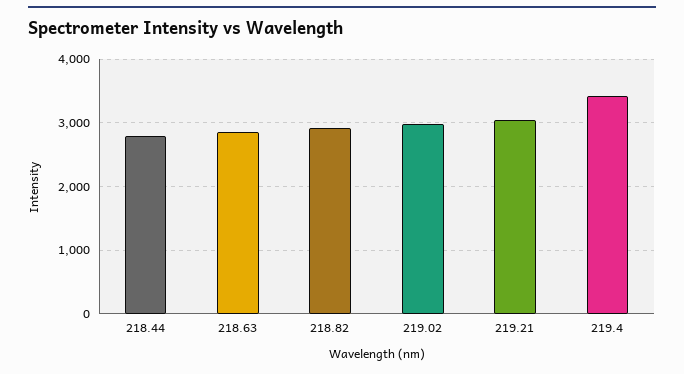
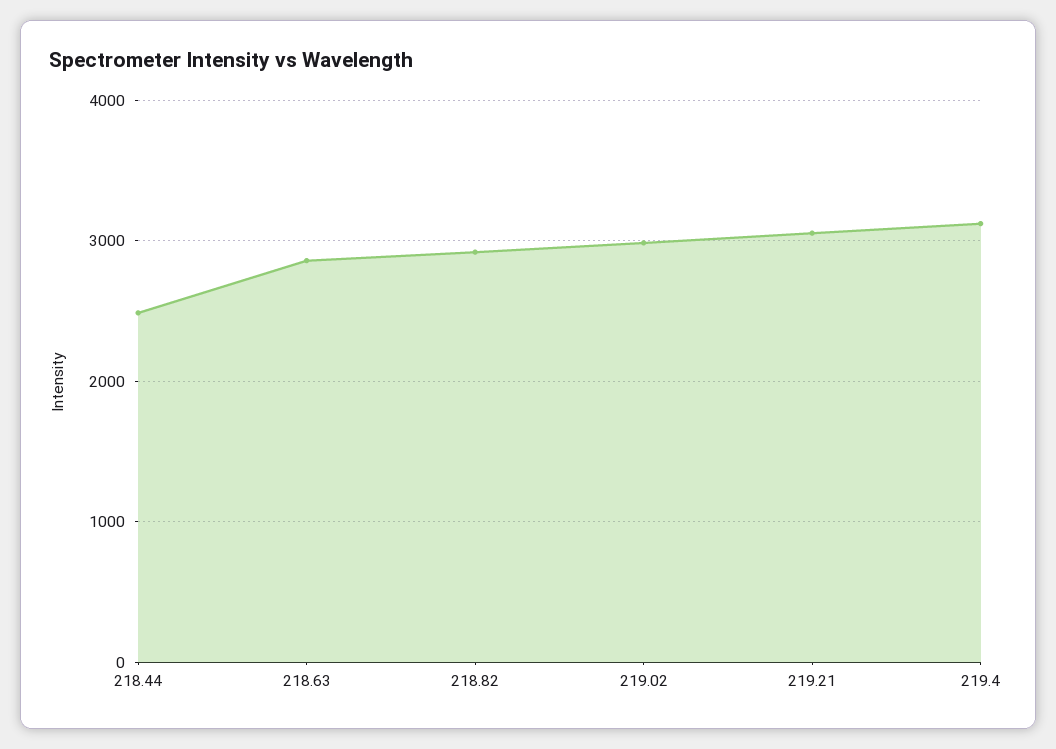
  {
-   "218.44": 2800,
+   "218.44": 2500,
    "218.63": 2900,
    "218.82": 2900,
    "219.02": 3000,
    "219.21": 3100,
-   "219.4": 3400
+   "219.4": 3100
  }

